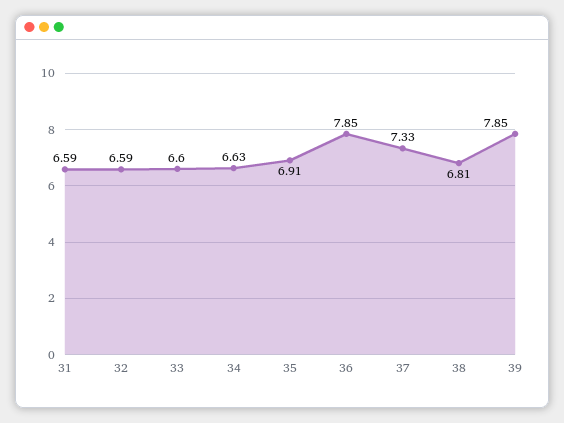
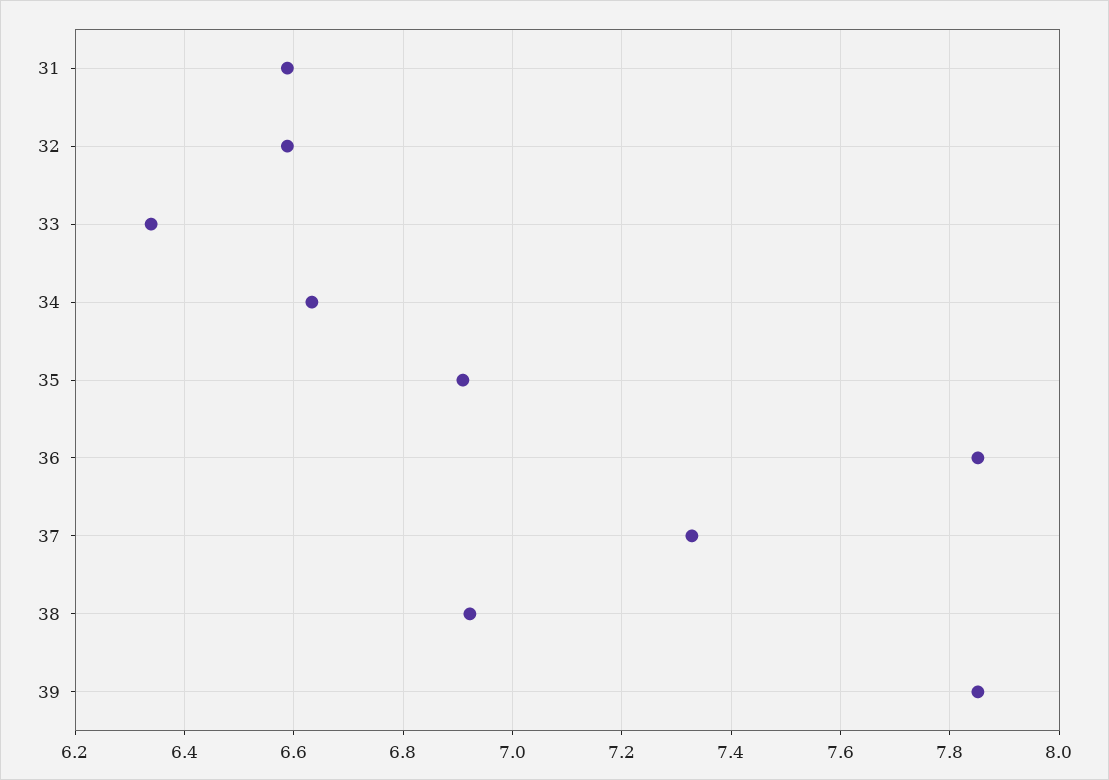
  {
    "31": 6.59,
    "32": 6.59,
-   "33": 6.6,
+   "33": 6.34,
    "34": 6.63,
    "35": 6.91,
    "36": 7.85,
    "37": 7.33,
-   "38": 6.81,
+   "38": 6.92,
    "39": 7.85
  }

